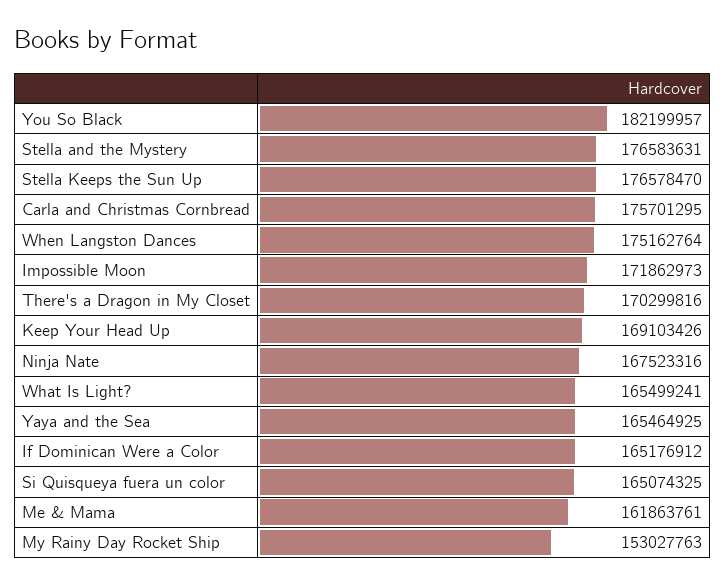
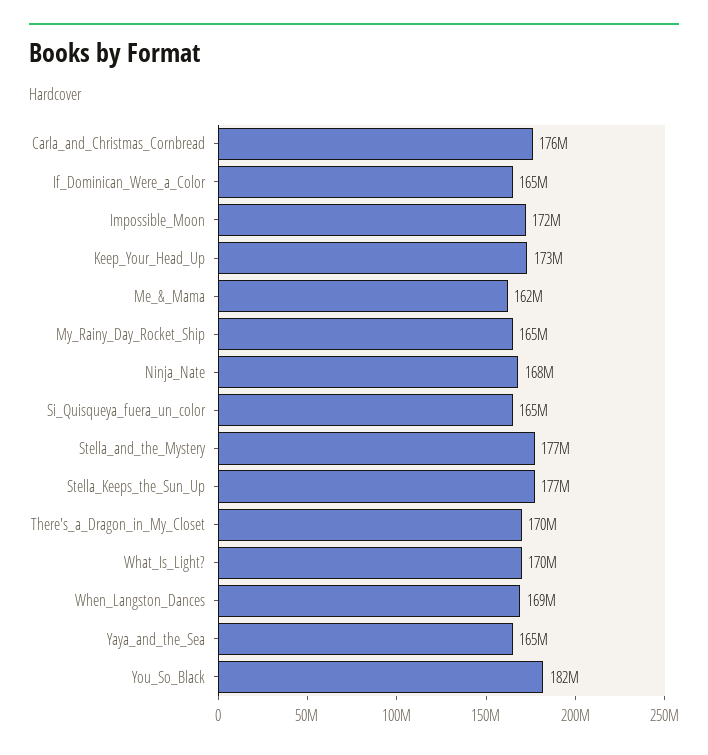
  {
    "You So Black": 182199957,
    "Stella and the Mystery": 176583631,
    "Stella Keeps the Sun Up": 176578470,
    "Carla and Christmas Cornbread": 175701295,
-   "When Langston Dances": 175162764,
+   "When Langston Dances": 169000000,
    "Impossible Moon": 171862973,
    "There's a Dragon in My Closet": 170299816,
-   "Keep Your Head Up": 169103426,
+   "Keep Your Head Up": 173000000,
    "Ninja Nate": 167523316,
-   "What Is Light?": 165499241,
+   "What Is Light?": 170000000,
    "Yaya and the Sea": 165464925,
    "If Dominican Were a Color": 165176912,
    "Si Quisqueya fuera un color": 165074325,
    "Me & Mama": 161863761,
-   "My Rainy Day Rocket Ship": 153027763
+   "My Rainy Day Rocket Ship": 165000000
  }

